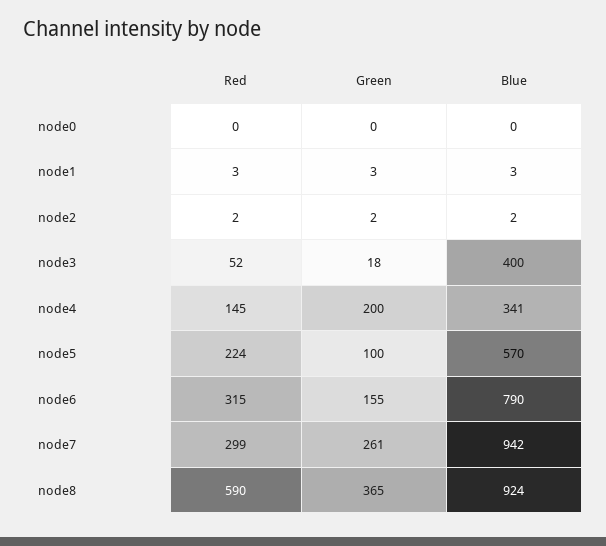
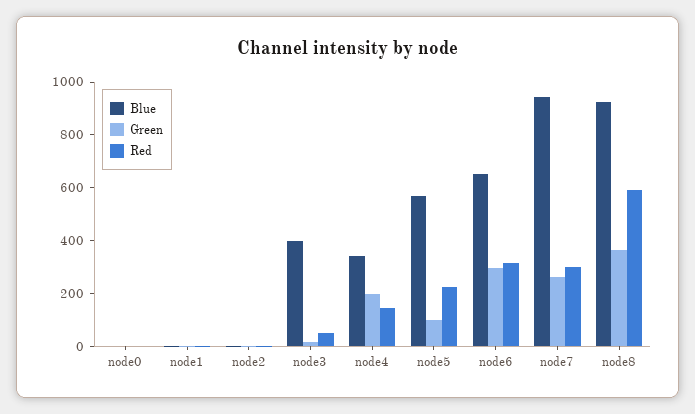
  {
    "Red": {
      "node0": 0,
      "node1": 3,
      "node2": 2,
      "node3": 52,
      "node4": 145,
      "node5": 224,
      "node6": 315,
      "node7": 299,
      "node8": 590
    },
    "Green": {
      "node0": 0,
      "node1": 3,
      "node2": 2,
      "node3": 18,
      "node4": 200,
      "node5": 100,
-     "node6": 155,
+     "node6": 300,
      "node7": 261,
      "node8": 365
    },
    "Blue": {
      "node0": 0,
      "node1": 3,
      "node2": 2,
      "node3": 400,
      "node4": 341,
      "node5": 570,
-     "node6": 790,
+     "node6": 650,
      "node7": 942,
      "node8": 924
    }
  }

